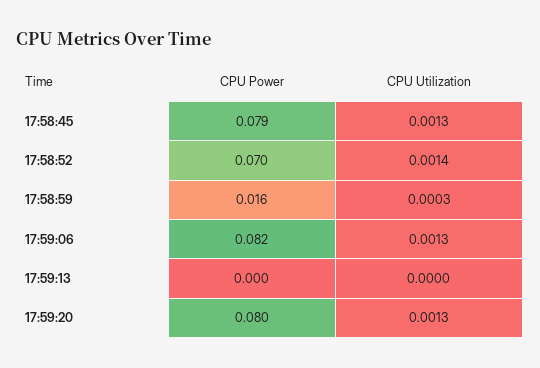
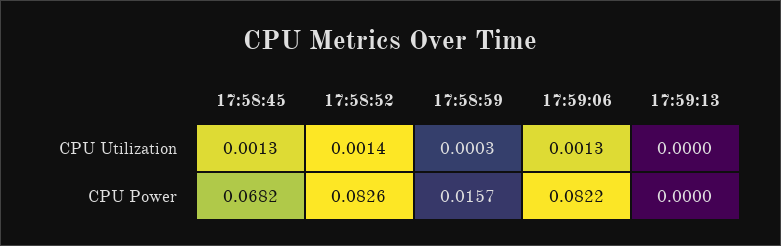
  {
    "CPU Power": {
-     "17:58:45": 0.079,
+     "17:58:45": 0.0682,
-     "17:58:52": 0.07,
+     "17:58:52": 0.0826,
      "17:58:59": 0.0157,
      "17:59:06": 0.0822,
-     "17:59:13": 0,
+     "17:59:13": 0
-     "17:59:20": 0.08
    },
    "CPU Utilization": {
      "17:58:45": 0.0013,
      "17:58:52": 0.0014,
      "17:58:59": 0.0003,
      "17:59:06": 0.0013,
-     "17:59:13": 0,
+     "17:59:13": 0
-     "17:59:20": 0.0013
    }
  }

